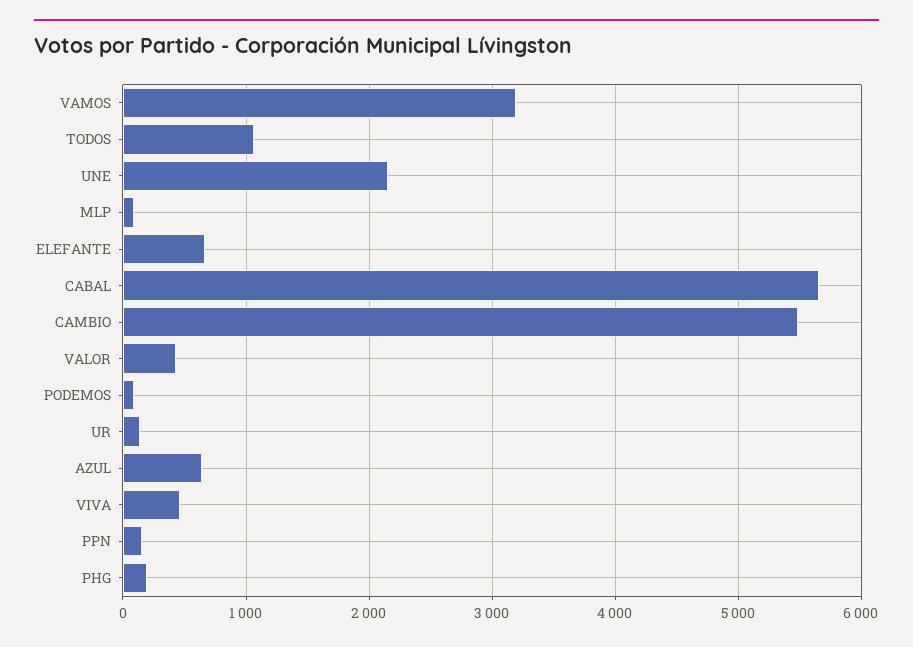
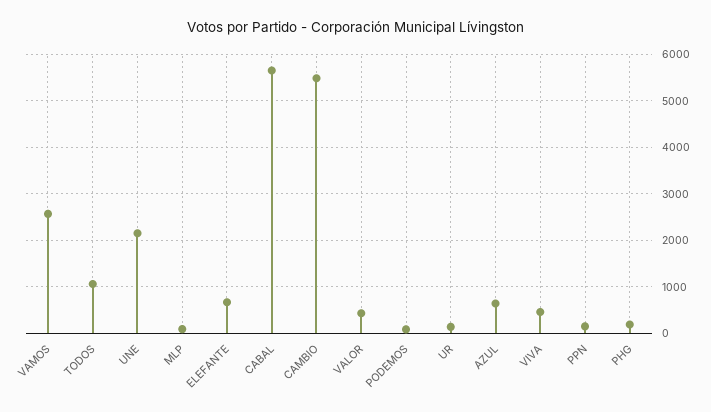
  {
-   "VAMOS": 3200,
+   "VAMOS": 2600,
    "TODOS": 1100,
    "UNE": 2200,
    "MLP": 100,
    "ELEFANTE": 700,
    "CABAL": 5700,
    "CAMBIO": 5500,
    "VALOR": 400,
    "PODEMOS": 100,
    "UR": 100,
    "AZUL": 600,
    "VIVA": 500,
    "PPN": 200,
    "PHG": 200
  }

